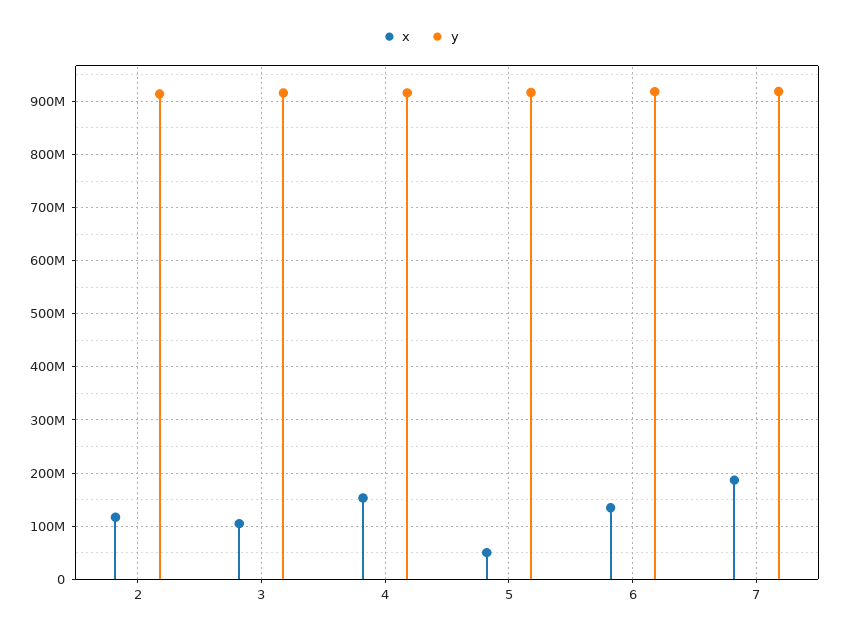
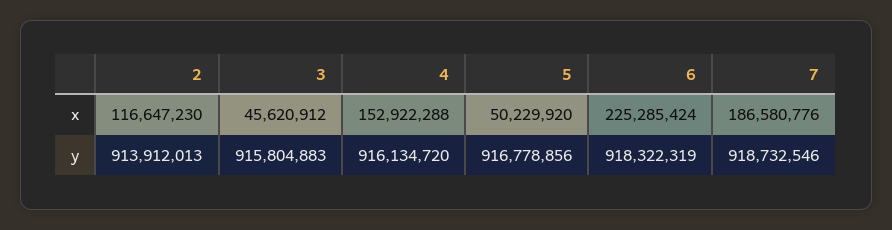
  {
    "x": {
      "2": 116647230,
-     "3": 100000000,
+     "3": 45620912,
      "4": 152922288,
      "5": 50229920,
-     "6": 140000000,
+     "6": 225285424,
      "7": 186580776
    },
    "y": {
      "2": 913912013,
      "3": 915804883,
      "4": 916134720,
      "5": 916778856,
      "6": 918322319,
      "7": 918732546
    }
  }

